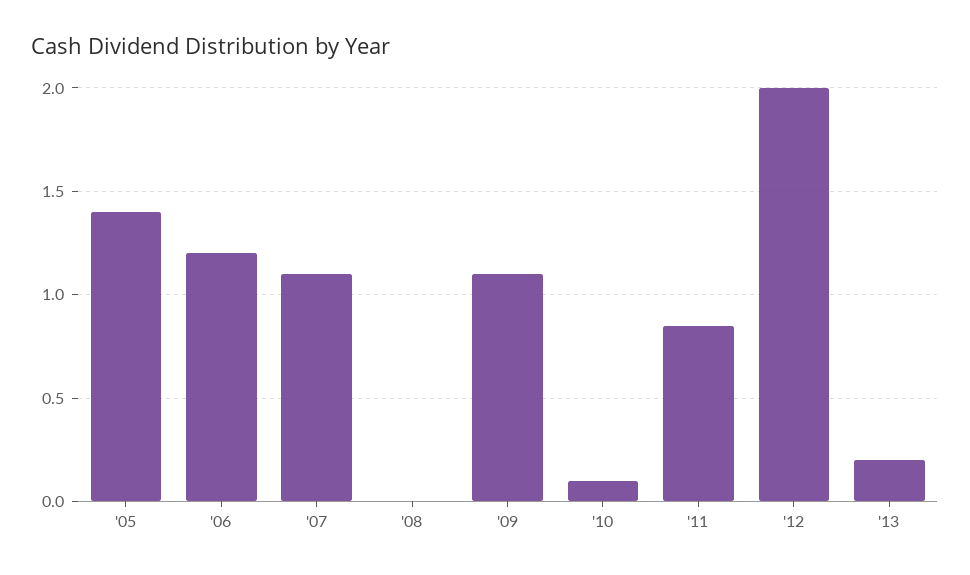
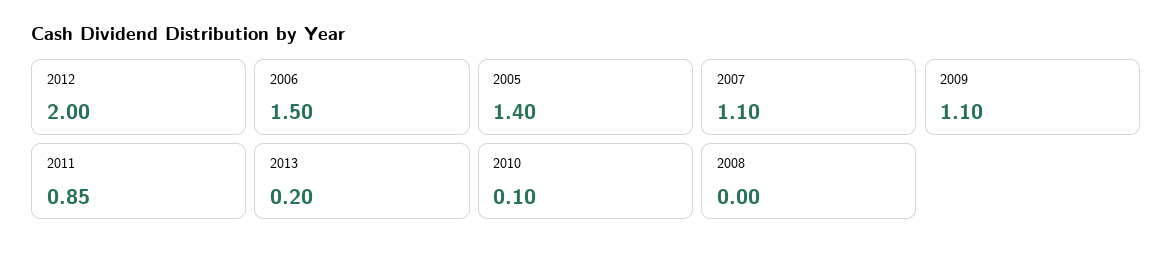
  {
    "'05": 1.4,
-   "'06": 1.2,
+   "'06": 1.5,
    "'07": 1.1,
    "'08": 0,
    "'09": 1.1,
    "'10": 0.1,
    "'11": 0.85,
    "'12": 2,
    "'13": 0.2
  }

